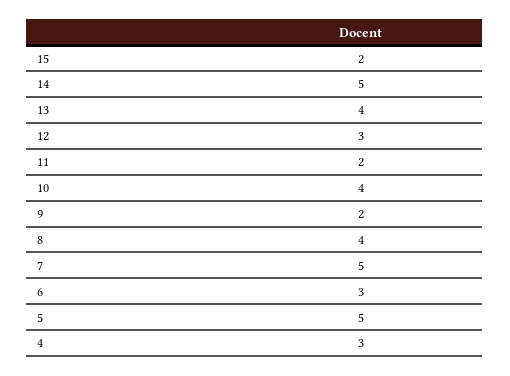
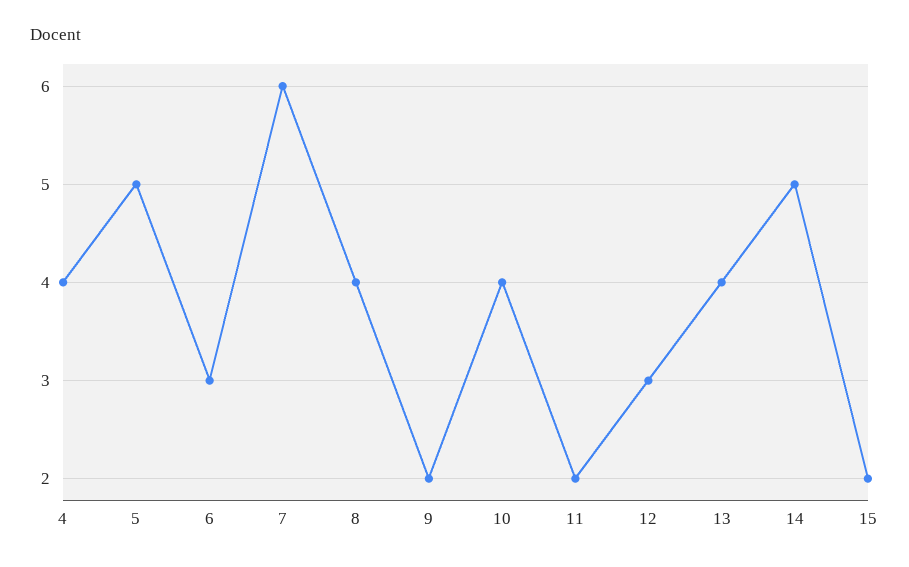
  {
    "15": 2,
    "14": 5,
    "13": 4,
    "12": 3,
    "11": 2,
    "10": 4,
    "9": 2,
    "8": 4,
-   "7": 5,
+   "7": 6,
    "6": 3,
    "5": 5,
-   "4": 3
+   "4": 4
  }

